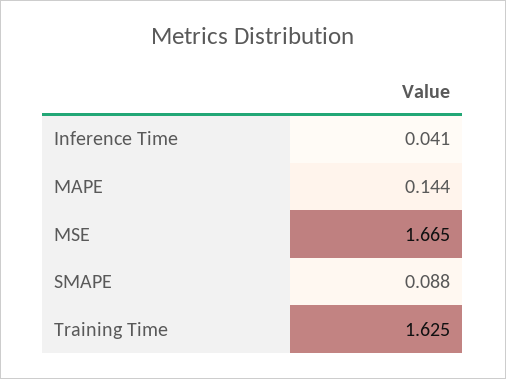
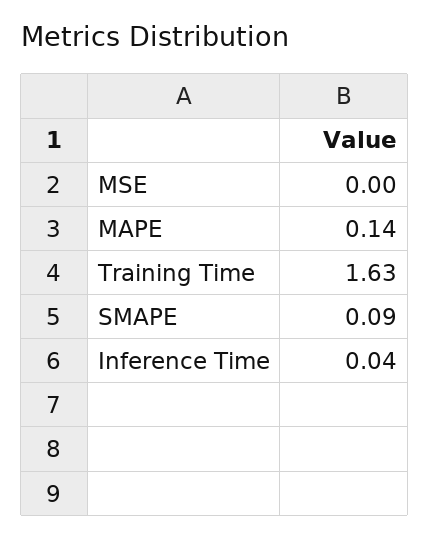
  {
    "Inference Time": 0.041,
    "MAPE": 0.144,
-   "MSE": 1.665,
+   "MSE": 0,
    "SMAPE": 0.088,
    "Training Time": 1.625
  }

